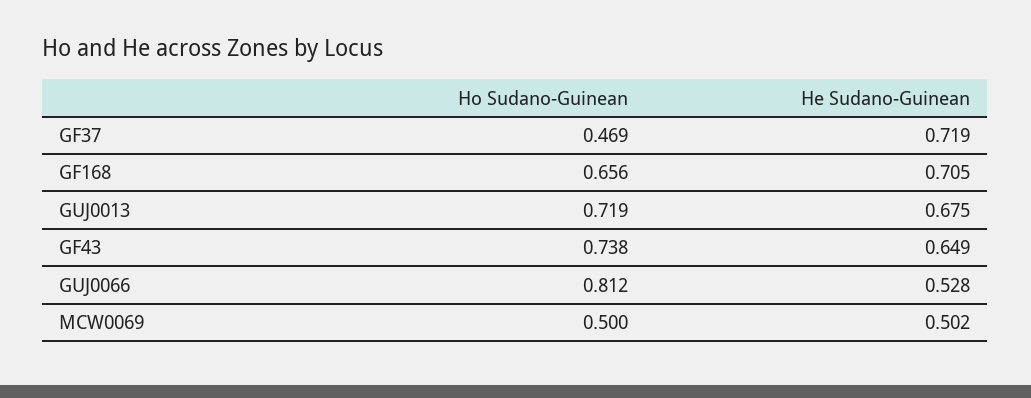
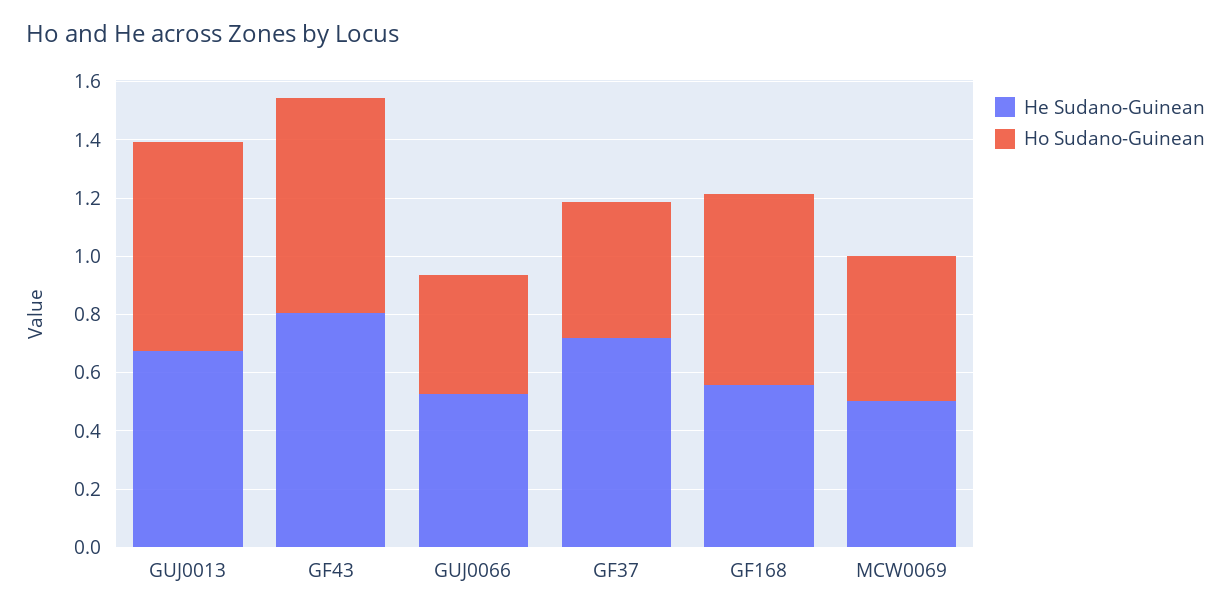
  {
    "Ho Sudano-Guinean": {
      "GF37": 0.469,
      "GF168": 0.656,
      "GUJ0013": 0.719,
      "GF43": 0.738,
-     "GUJ0066": 0.812,
+     "GUJ0066": 0.4,
      "MCW0069": 0.5
    },
    "He Sudano-Guinean": {
      "GF37": 0.719,
-     "GF168": 0.705,
+     "GF168": 0.55,
      "GUJ0013": 0.675,
-     "GF43": 0.649,
+     "GF43": 0.8,
      "GUJ0066": 0.528,
      "MCW0069": 0.502
    }
  }

